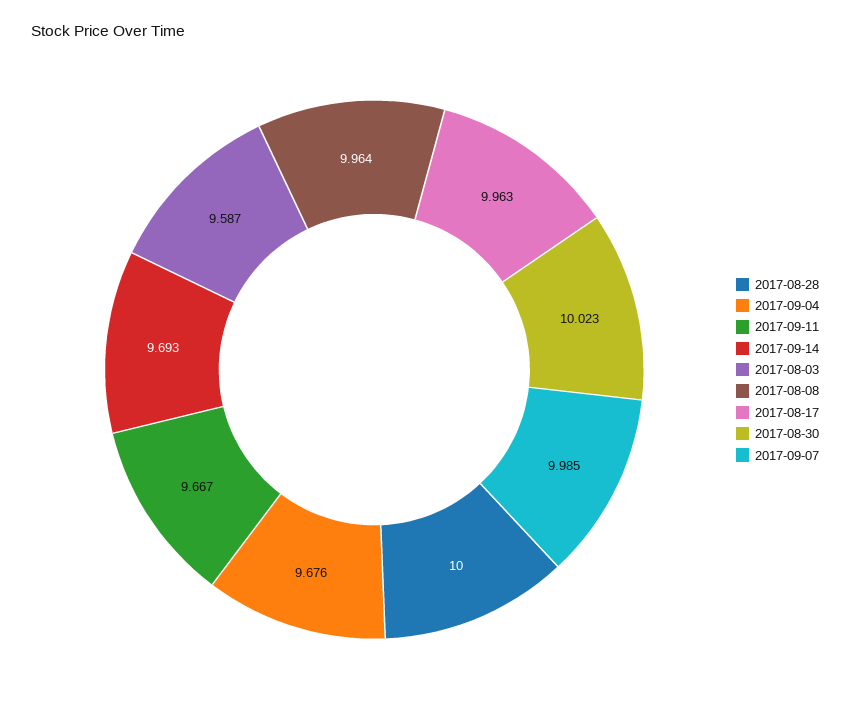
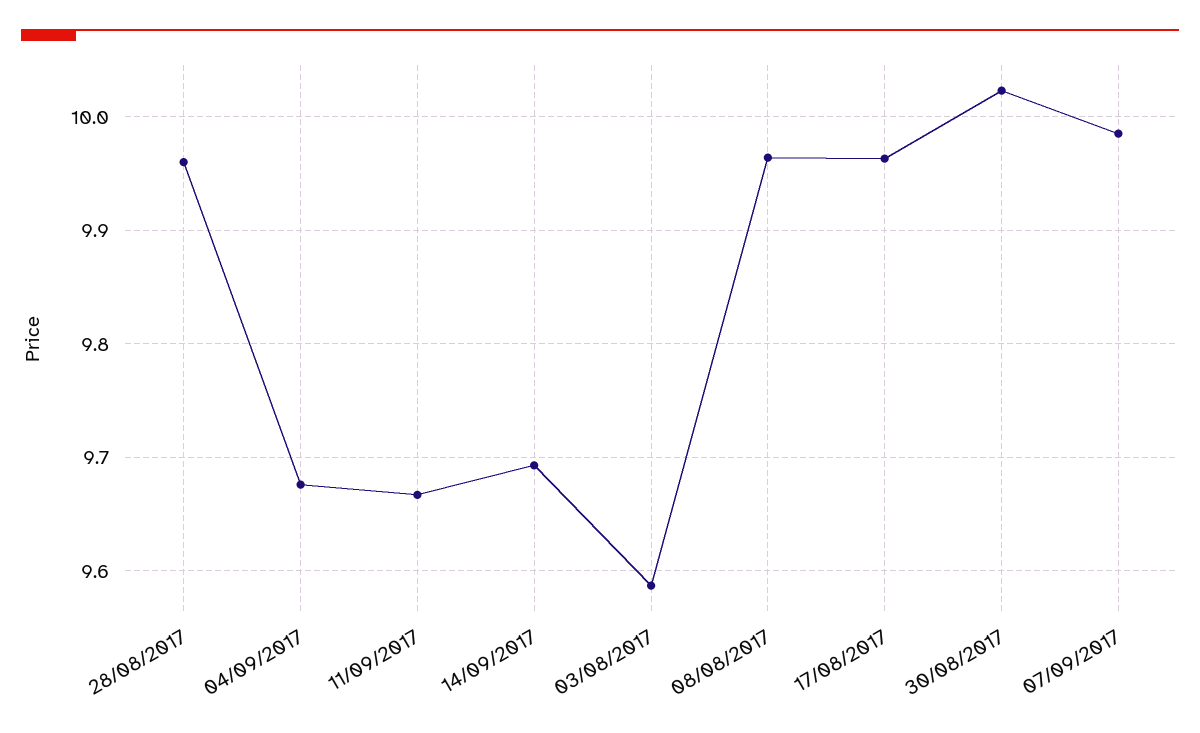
  {
-   "2017-08-28": 10,
+   "2017-08-28": 9.96,
    "2017-09-04": 9.676,
    "2017-09-11": 9.667,
    "2017-09-14": 9.693,
    "2017-08-03": 9.587,
    "2017-08-08": 9.964,
    "2017-08-17": 9.963,
    "2017-08-30": 10.023,
    "2017-09-07": 9.985
  }

